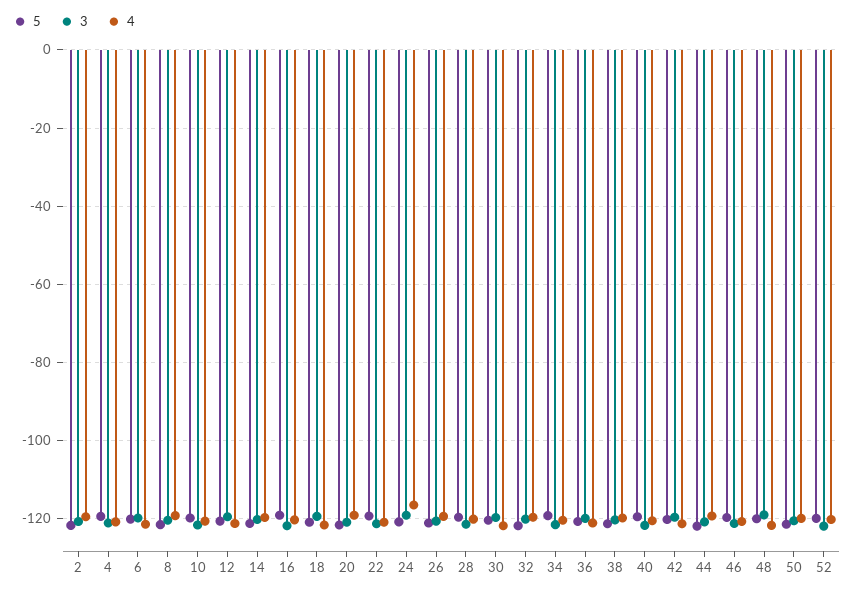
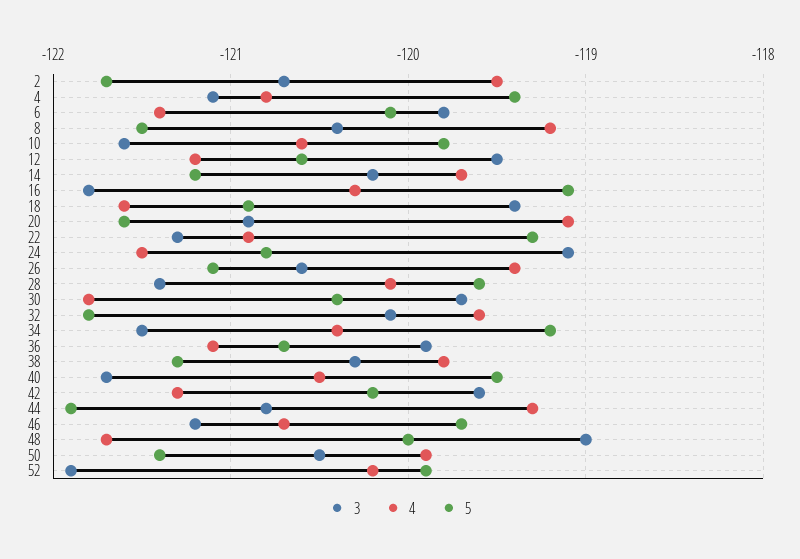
  {
    "5": {
      "2": -121.7,
      "4": -119.4,
      "6": -120.1,
      "8": -121.5,
      "10": -119.8,
      "12": -120.6,
      "14": -121.2,
      "16": -119.1,
      "18": -120.9,
      "20": -121.6,
      "22": -119.3,
      "24": -120.8,
      "26": -121.1,
      "28": -119.6,
      "30": -120.4,
      "32": -121.8,
      "34": -119.2,
      "36": -120.7,
      "38": -121.3,
      "40": -119.5,
      "42": -120.2,
      "44": -121.9,
      "46": -119.7,
      "48": -120,
      "50": -121.4,
      "52": -119.9
    },
    "3": {
      "2": -120.7,
      "4": -121.1,
      "6": -119.8,
      "8": -120.4,
      "10": -121.6,
      "12": -119.5,
      "14": -120.2,
      "16": -121.8,
      "18": -119.4,
      "20": -120.9,
      "22": -121.3,
      "24": -119.1,
      "26": -120.6,
      "28": -121.4,
      "30": -119.7,
      "32": -120.1,
      "34": -121.5,
      "36": -119.9,
      "38": -120.3,
      "40": -121.7,
      "42": -119.6,
      "44": -120.8,
      "46": -121.2,
      "48": -119,
      "50": -120.5,
      "52": -121.9
    },
    "4": {
      "2": -119.5,
      "4": -120.8,
      "6": -121.4,
      "8": -119.2,
      "10": -120.6,
      "12": -121.2,
      "14": -119.7,
      "16": -120.3,
      "18": -121.6,
      "20": -119.1,
      "22": -120.9,
-     "24": -116,
+     "24": -121.5,
      "26": -119.4,
      "28": -120.1,
      "30": -121.8,
      "32": -119.6,
      "34": -120.4,
      "36": -121.1,
      "38": -119.8,
      "40": -120.5,
      "42": -121.3,
      "44": -119.3,
      "46": -120.7,
      "48": -121.7,
      "50": -119.9,
      "52": -120.2
    }
  }

